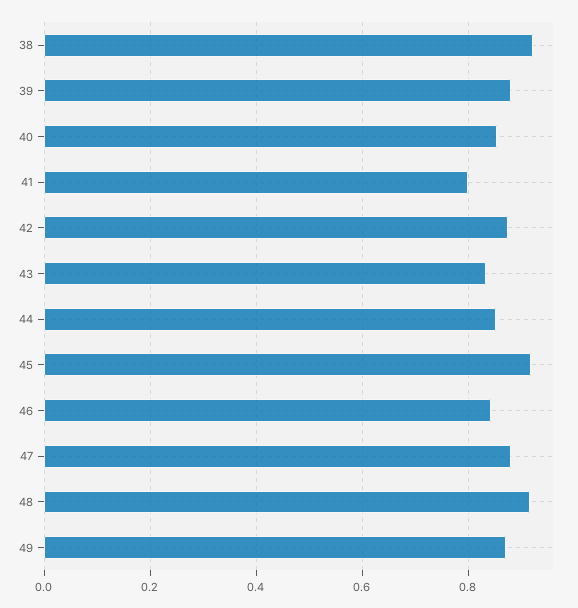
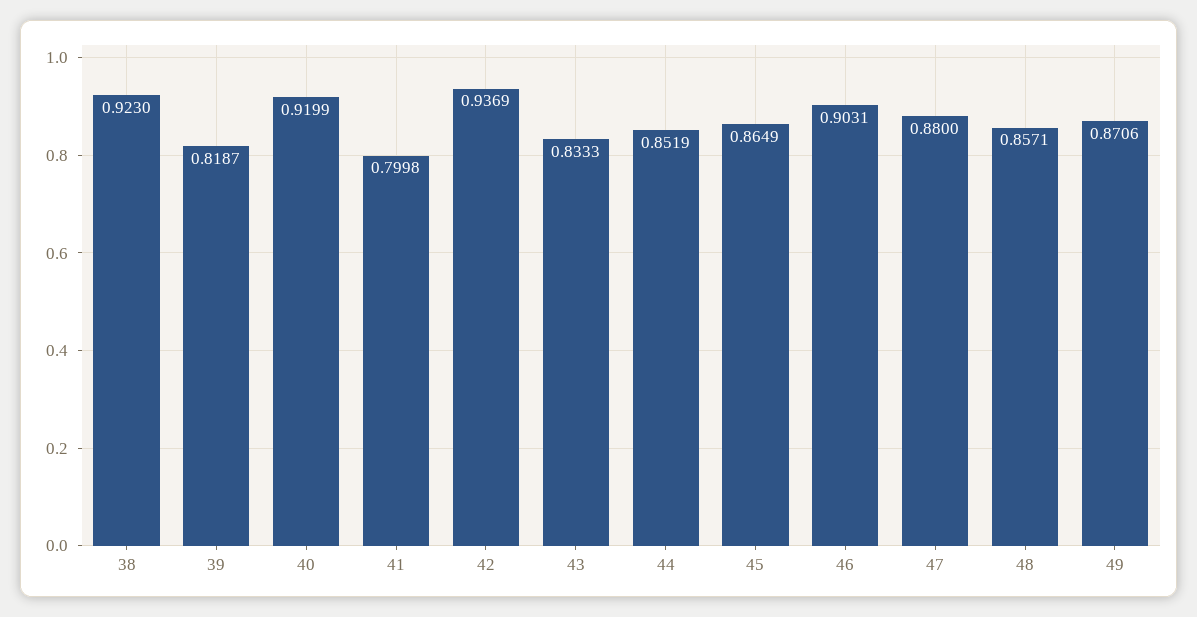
  {
    "38": 0.923,
-   "39": 0.88,
+   "39": 0.8187,
-   "40": 0.86,
+   "40": 0.9199,
    "41": 0.7998,
-   "42": 0.88,
+   "42": 0.9369,
    "43": 0.8333,
    "44": 0.8519,
-   "45": 0.92,
+   "45": 0.8649,
-   "46": 0.84,
+   "46": 0.9031,
    "47": 0.88,
-   "48": 0.92,
+   "48": 0.8571,
    "49": 0.8706
  }

